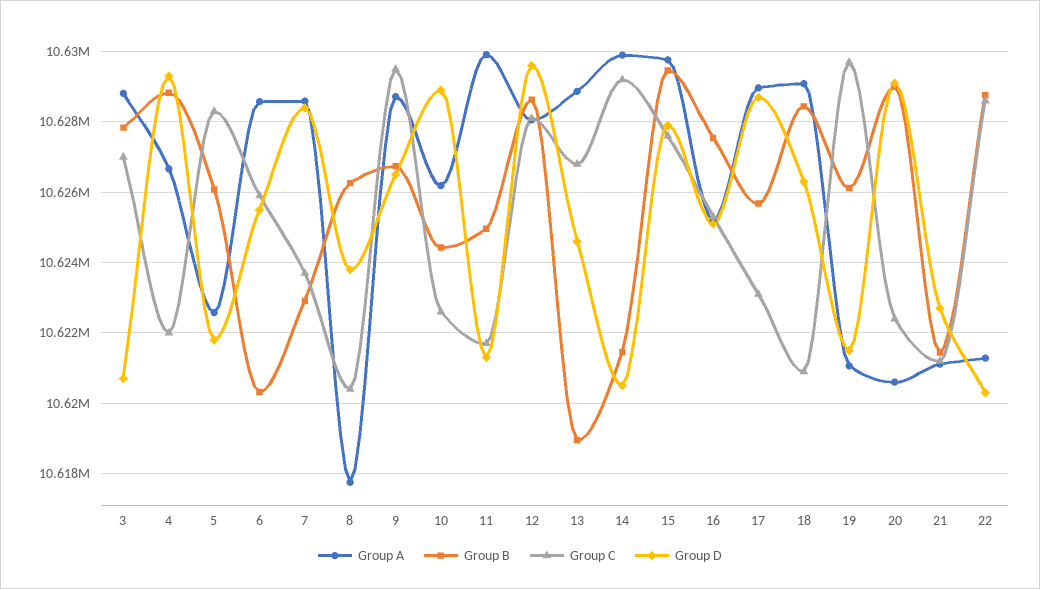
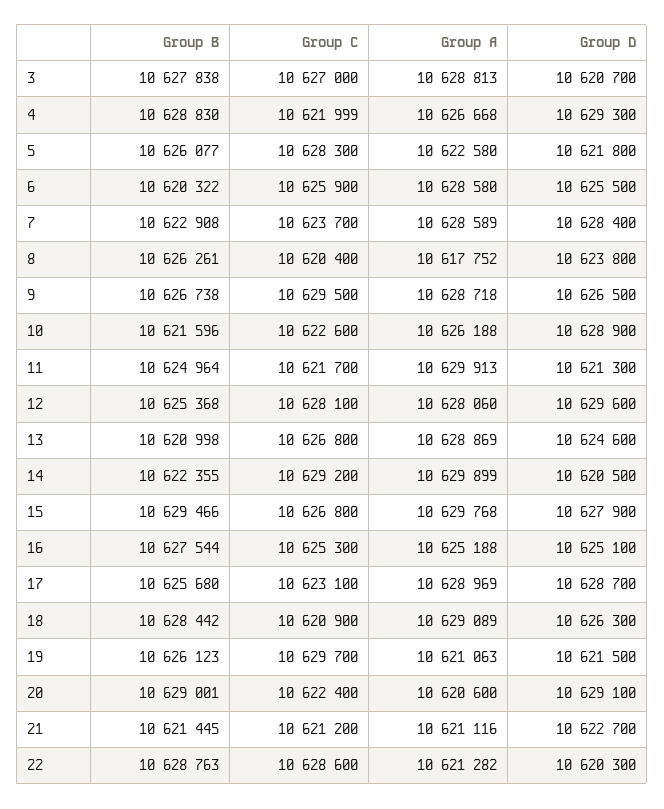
  {
    "Group A": {
      "3": 10628813,
      "4": 10626668,
      "5": 10622580,
      "6": 10628580,
      "7": 10628589,
      "8": 10617752,
      "9": 10628718,
      "10": 10626188,
      "11": 10629913,
      "12": 10628060,
      "13": 10628869,
      "14": 10629899,
      "15": 10629768,
      "16": 10625188,
      "17": 10628969,
      "18": 10629089,
      "19": 10621063,
      "20": 10620600,
      "21": 10621116,
      "22": 10621282
    },
    "Group B": {
      "3": 10627838,
      "4": 10628830,
      "5": 10626077,
      "6": 10620322,
      "7": 10622908,
      "8": 10626261,
      "9": 10626738,
-     "10": 10624400,
+     "10": 10621596,
      "11": 10624964,
-     "12": 10628600,
+     "12": 10625368,
-     "13": 10619000,
+     "13": 10620998,
-     "14": 10621400,
+     "14": 10622355,
      "15": 10629466,
      "16": 10627544,
      "17": 10625680,
      "18": 10628442,
      "19": 10626123,
      "20": 10629001,
      "21": 10621445,
      "22": 10628763
    },
    "Group C": {
      "3": 10627000,
      "4": 10621999,
      "5": 10628300,
      "6": 10625900,
      "7": 10623700,
      "8": 10620400,
      "9": 10629500,
      "10": 10622600,
      "11": 10621700,
      "12": 10628100,
      "13": 10626800,
      "14": 10629200,
-     "15": 10627600,
+     "15": 10626800,
      "16": 10625300,
      "17": 10623100,
      "18": 10620900,
      "19": 10629700,
      "20": 10622400,
      "21": 10621200,
      "22": 10628600
    },
    "Group D": {
      "3": 10620700,
      "4": 10629300,
      "5": 10621800,
      "6": 10625500,
      "7": 10628400,
      "8": 10623800,
      "9": 10626500,
      "10": 10628900,
      "11": 10621300,
      "12": 10629600,
      "13": 10624600,
      "14": 10620500,
      "15": 10627900,
      "16": 10625100,
      "17": 10628700,
      "18": 10626300,
      "19": 10621500,
      "20": 10629100,
      "21": 10622700,
      "22": 10620300
    }
  }

